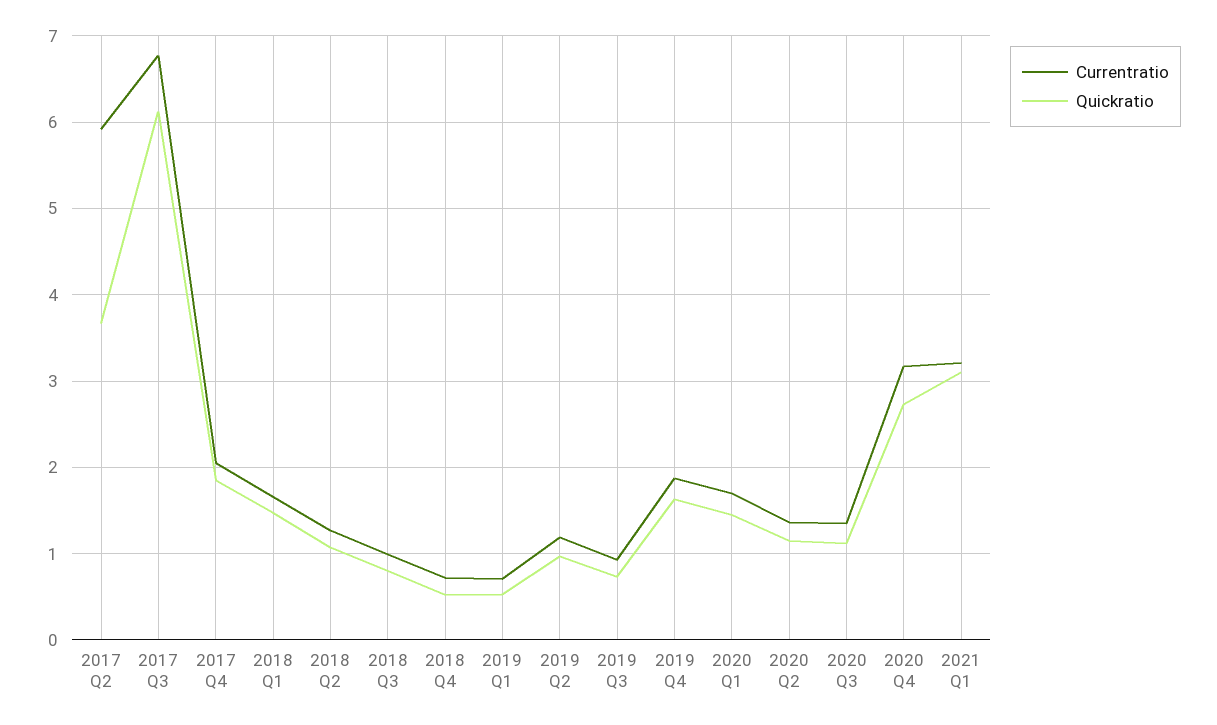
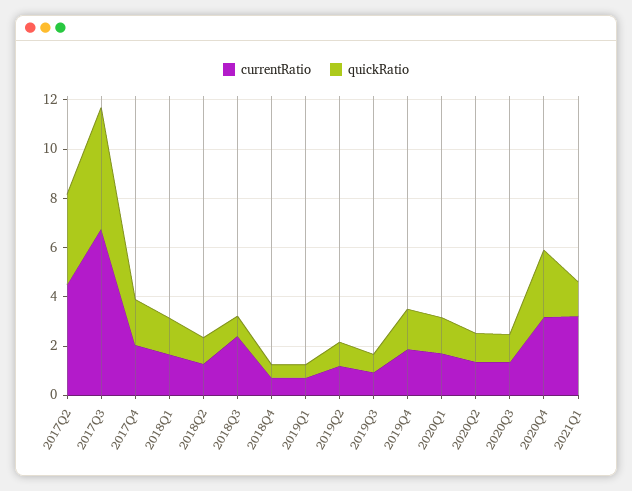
  {
    "Currentratio": {
-     "2017 Q2": 5.9,
+     "2017 Q2": 4.5,
      "2017 Q3": 6.8,
      "2017 Q4": 2.1,
      "2018 Q1": 1.7,
      "2018 Q2": 1.3,
-     "2018 Q3": 1,
+     "2018 Q3": 2.5,
      "2018 Q4": 0.7,
      "2019 Q1": 0.7,
      "2019 Q2": 1.2,
      "2019 Q3": 0.9,
      "2019 Q4": 1.9,
      "2020 Q1": 1.7,
      "2020 Q2": 1.4,
      "2020 Q3": 1.4,
      "2020 Q4": 3.2,
      "2021 Q1": 3.2
    },
    "Quickratio": {
      "2017 Q2": 3.7,
-     "2017 Q3": 6.1,
+     "2017 Q3": 5,
      "2017 Q4": 1.9,
      "2018 Q1": 1.5,
      "2018 Q2": 1.1,
      "2018 Q3": 0.8,
      "2018 Q4": 0.5,
      "2019 Q1": 0.5,
      "2019 Q2": 1,
      "2019 Q3": 0.7,
      "2019 Q4": 1.6,
      "2020 Q1": 1.5,
      "2020 Q2": 1.2,
      "2020 Q3": 1.1,
      "2020 Q4": 2.7,
-     "2021 Q1": 3.1
+     "2021 Q1": 1.5
    }
  }

